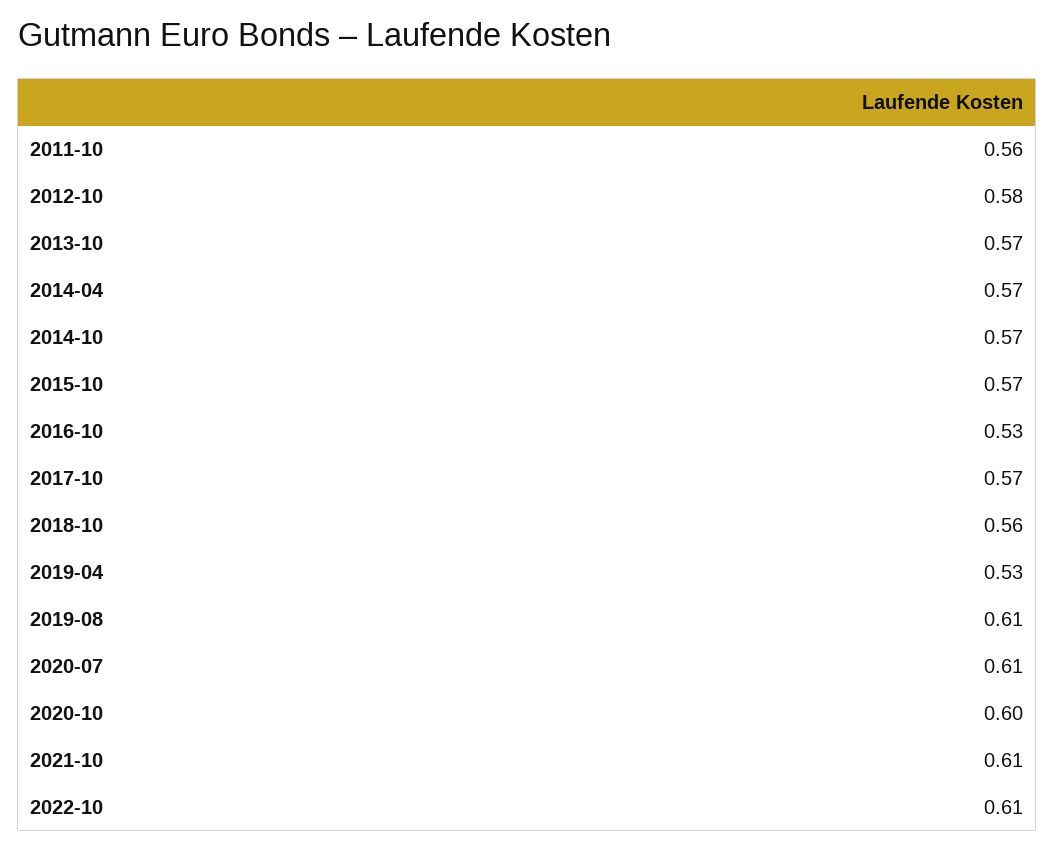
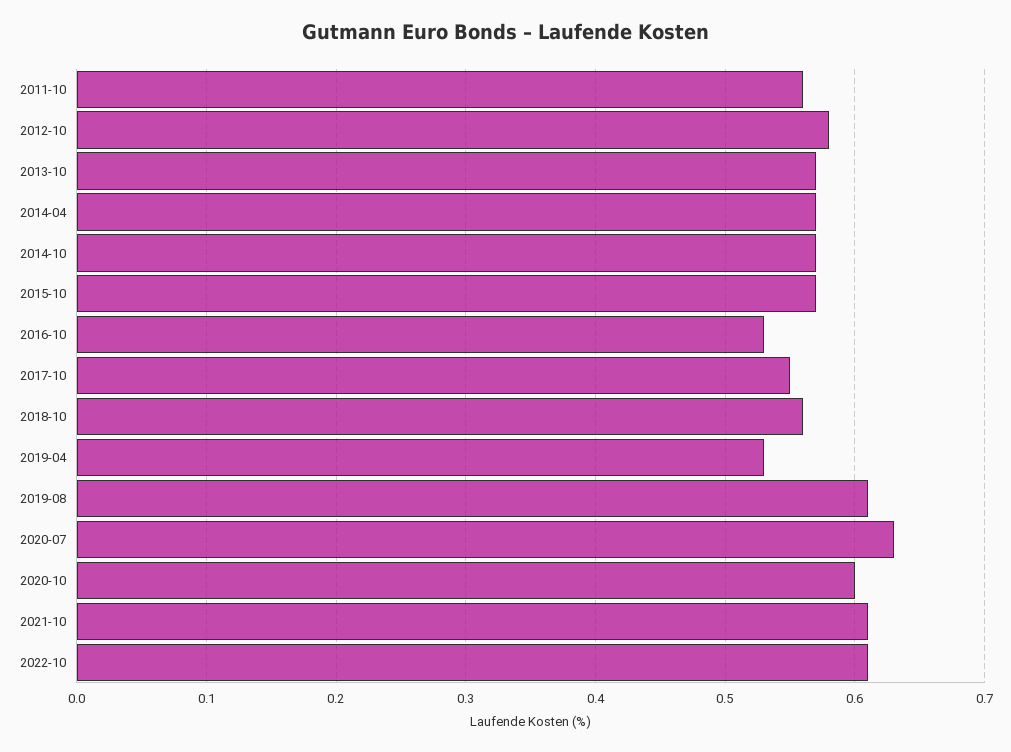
  {
    "2011-10": 0.56,
    "2012-10": 0.58,
    "2013-10": 0.57,
    "2014-04": 0.57,
    "2014-10": 0.57,
    "2015-10": 0.57,
    "2016-10": 0.53,
-   "2017-10": 0.57,
+   "2017-10": 0.55,
    "2018-10": 0.56,
    "2019-04": 0.53,
    "2019-08": 0.61,
-   "2020-07": 0.61,
+   "2020-07": 0.63,
    "2020-10": 0.6,
    "2021-10": 0.61,
    "2022-10": 0.61
  }

